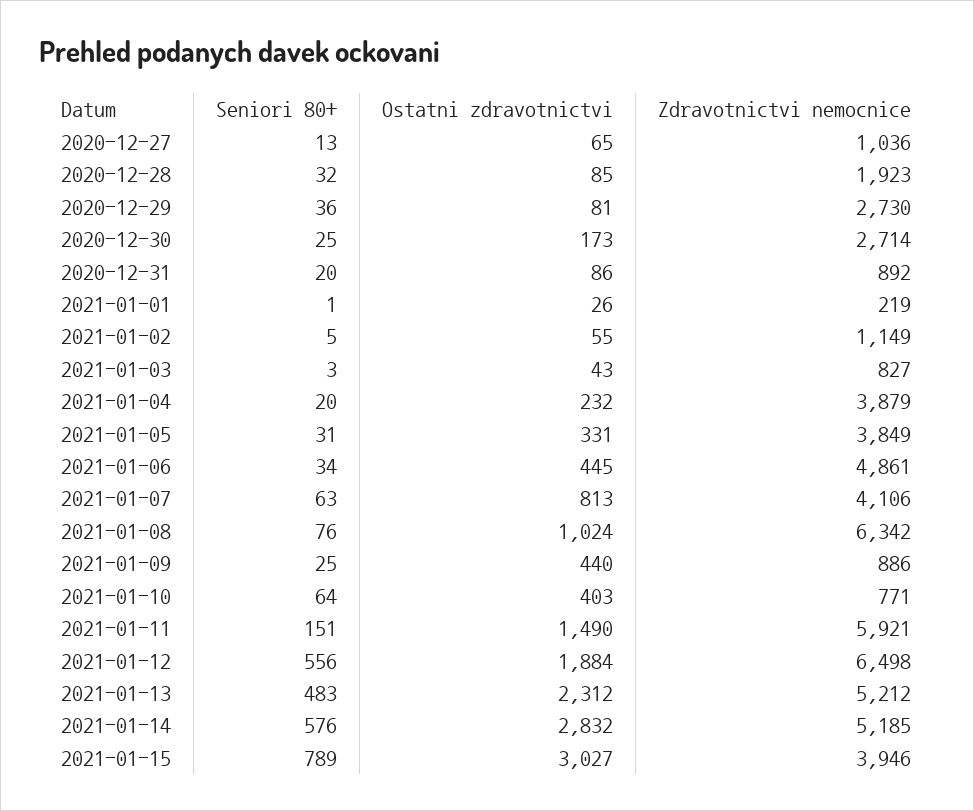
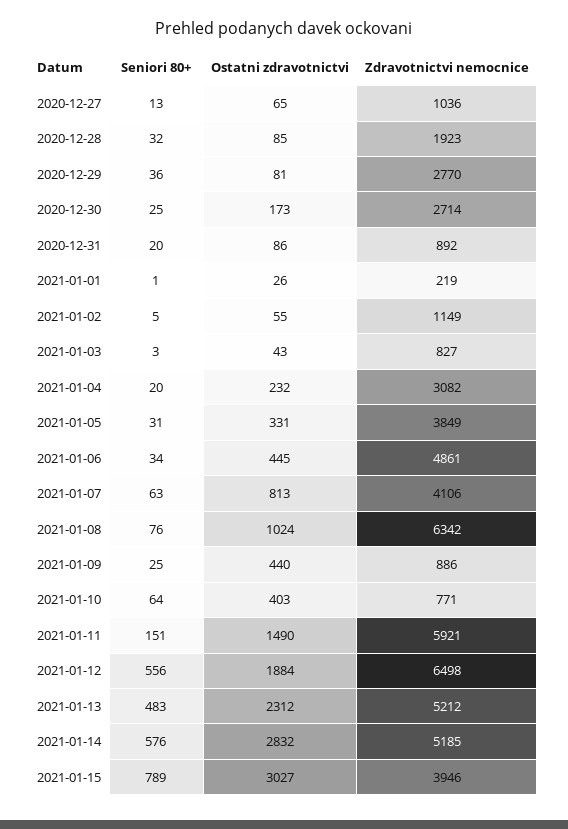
  {
    "Seniori 80+": {
      "2020-12-27": 13,
      "2020-12-28": 32,
      "2020-12-29": 36,
      "2020-12-30": 25,
      "2020-12-31": 20,
      "2021-01-01": 1,
      "2021-01-02": 5,
      "2021-01-03": 3,
      "2021-01-04": 20,
      "2021-01-05": 31,
      "2021-01-06": 34,
      "2021-01-07": 63,
      "2021-01-08": 76,
      "2021-01-09": 25,
      "2021-01-10": 64,
      "2021-01-11": 151,
      "2021-01-12": 556,
      "2021-01-13": 483,
      "2021-01-14": 576,
      "2021-01-15": 789
    },
    "Ostatni zdravotnictvi": {
      "2020-12-27": 65,
      "2020-12-28": 85,
      "2020-12-29": 81,
      "2020-12-30": 173,
      "2020-12-31": 86,
      "2021-01-01": 26,
      "2021-01-02": 55,
      "2021-01-03": 43,
      "2021-01-04": 232,
      "2021-01-05": 331,
      "2021-01-06": 445,
      "2021-01-07": 813,
      "2021-01-08": 1024,
      "2021-01-09": 440,
      "2021-01-10": 403,
      "2021-01-11": 1490,
      "2021-01-12": 1884,
      "2021-01-13": 2312,
      "2021-01-14": 2832,
      "2021-01-15": 3027
    },
    "Zdravotnictvi nemocnice": {
      "2020-12-27": 1036,
      "2020-12-28": 1923,
-     "2020-12-29": 2730,
+     "2020-12-29": 2770,
      "2020-12-30": 2714,
      "2020-12-31": 892,
      "2021-01-01": 219,
      "2021-01-02": 1149,
      "2021-01-03": 827,
-     "2021-01-04": 3879,
+     "2021-01-04": 3082,
      "2021-01-05": 3849,
      "2021-01-06": 4861,
      "2021-01-07": 4106,
      "2021-01-08": 6342,
      "2021-01-09": 886,
      "2021-01-10": 771,
      "2021-01-11": 5921,
      "2021-01-12": 6498,
      "2021-01-13": 5212,
      "2021-01-14": 5185,
      "2021-01-15": 3946
    }
  }

